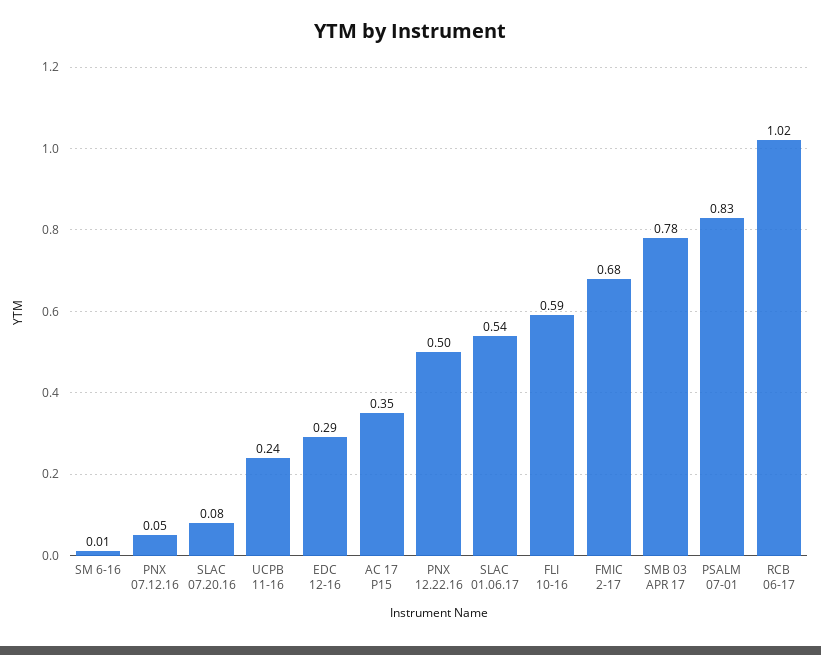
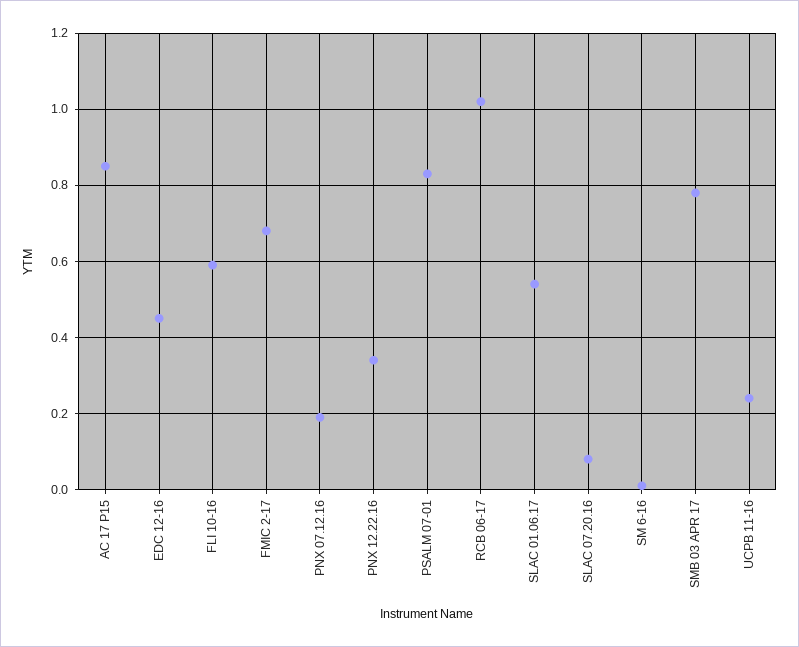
  {
    "SM 6-16": 0.01,
-   "PNX 07.12.16": 0.05,
+   "PNX 07.12.16": 0.2,
    "SLAC 07.20.16": 0.08,
    "UCPB 11-16": 0.24,
-   "EDC 12-16": 0.29,
+   "EDC 12-16": 0.45,
-   "AC 17 P15": 0.35,
+   "AC 17 P15": 0.85,
-   "PNX 12.22.16": 0.5,
+   "PNX 12.22.16": 0.35,
    "SLAC 01.06.17": 0.54,
    "FLI 10-16": 0.59,
    "FMIC 2-17": 0.68,
    "SMB 03 APR 17": 0.78,
    "PSALM 07-01": 0.83,
    "RCB 06-17": 1.02
  }

